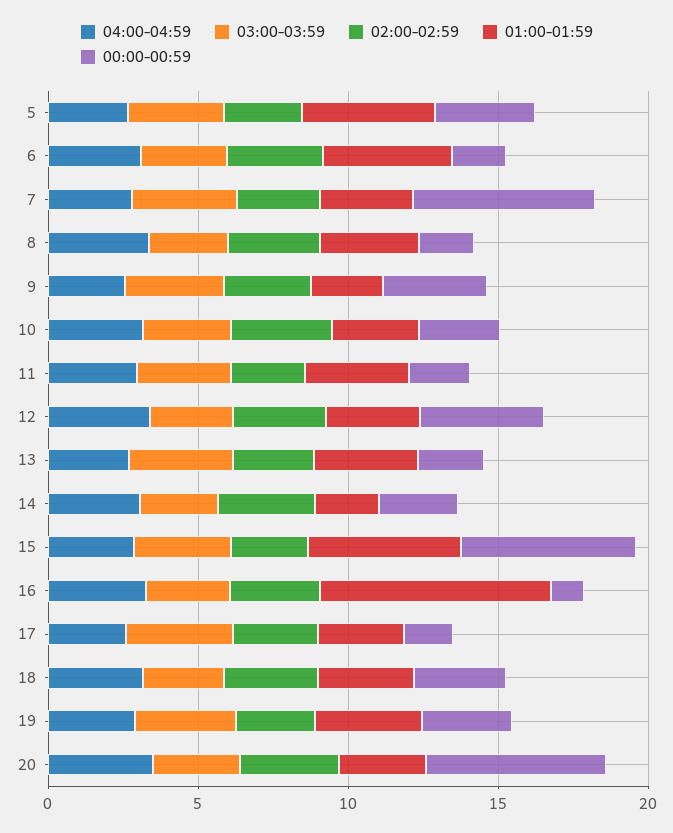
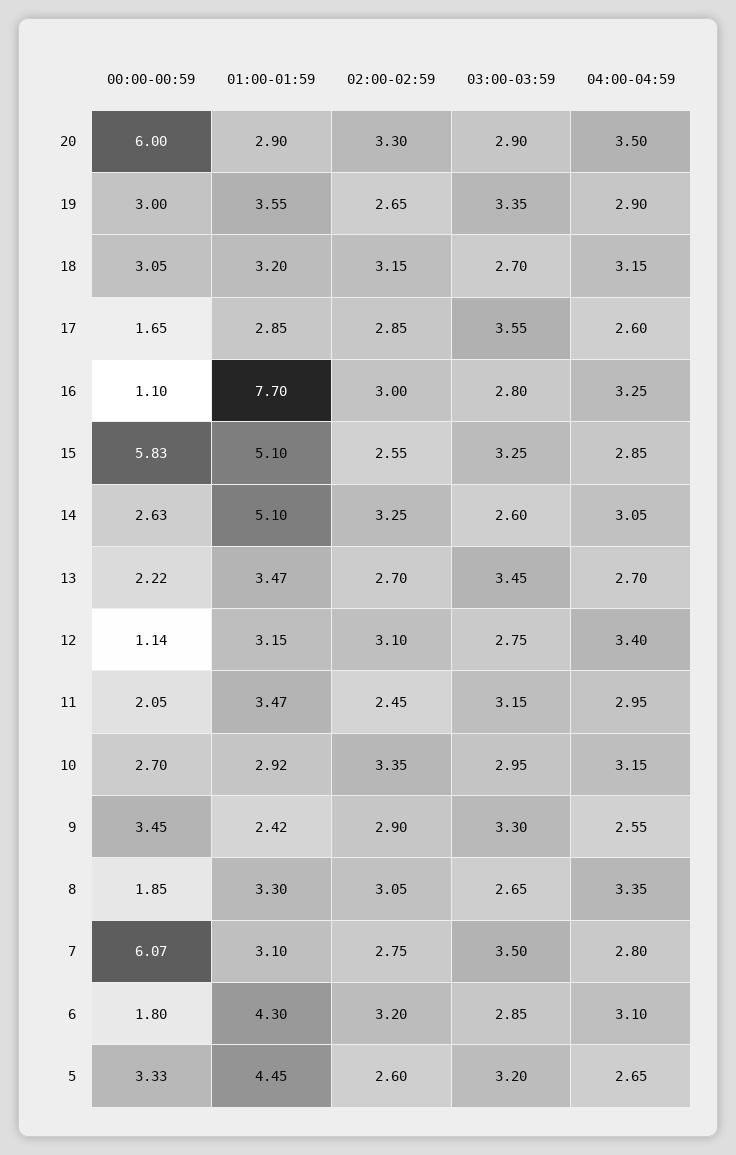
  {
    "04:00-04:59": {
      "5": 2.65,
      "6": 3.1,
      "7": 2.8,
      "8": 3.35,
      "9": 2.55,
      "10": 3.15,
      "11": 2.95,
      "12": 3.4,
      "13": 2.7,
      "14": 3.05,
      "15": 2.85,
      "16": 3.25,
      "17": 2.6,
      "18": 3.15,
      "19": 2.9,
      "20": 3.5
    },
    "03:00-03:59": {
      "5": 3.2,
      "6": 2.85,
      "7": 3.5,
      "8": 2.65,
      "9": 3.3,
      "10": 2.95,
      "11": 3.15,
      "12": 2.75,
      "13": 3.45,
      "14": 2.6,
      "15": 3.25,
      "16": 2.8,
      "17": 3.55,
      "18": 2.7,
      "19": 3.35,
      "20": 2.9
    },
    "02:00-02:59": {
      "5": 2.6,
      "6": 3.2,
      "7": 2.75,
      "8": 3.05,
      "9": 2.9,
      "10": 3.35,
      "11": 2.45,
      "12": 3.1,
      "13": 2.7,
      "14": 3.25,
      "15": 2.55,
      "16": 3,
      "17": 2.85,
      "18": 3.15,
      "19": 2.65,
      "20": 3.3
    },
    "01:00-01:59": {
      "5": 4.45,
      "6": 4.3,
      "7": 3.1,
      "8": 3.3,
      "9": 2.42,
      "10": 2.92,
      "11": 3.47,
      "12": 3.15,
      "13": 3.47,
-     "14": 2,
+     "14": 5.1,
      "15": 5.1,
      "16": 7.7,
      "17": 2.85,
      "18": 3.2,
      "19": 3.55,
      "20": 2.9
    },
    "00:00-00:59": {
      "5": 3.33,
      "6": 1.8,
      "7": 6.07,
      "8": 1.85,
      "9": 3.45,
      "10": 2.7,
      "11": 2.05,
-     "12": 4,
+     "12": 1.14,
      "13": 2.22,
      "14": 2.63,
      "15": 5.83,
      "16": 1.1,
      "17": 1.65,
      "18": 3.05,
      "19": 3,
      "20": 6
    }
  }

